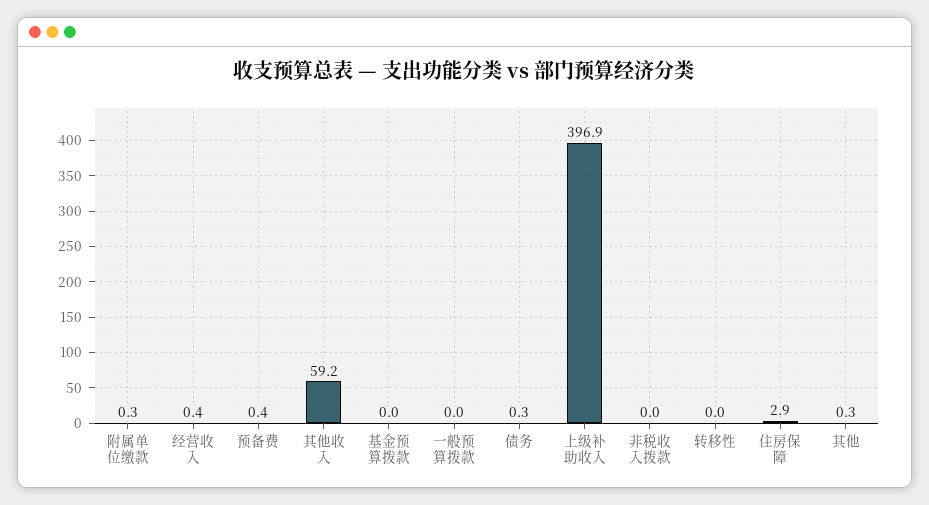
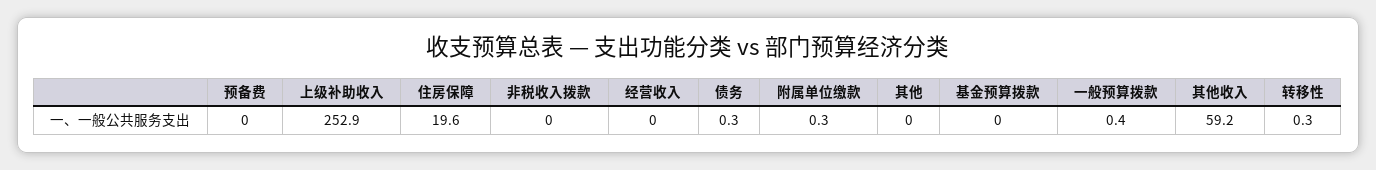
  {
    "附属单位缴款": 0.3,
-   "经营收入": 0.4,
+   "经营收入": 0,
-   "预备费": 0.4,
+   "预备费": 0,
    "其他收入": 59.2,
    "基金预算拨款": 0,
-   "一般预算拨款": 0,
+   "一般预算拨款": 0.4,
    "债务": 0.3,
-   "上级补助收入": 396.9,
+   "上级补助收入": 252.9,
    "非税收入拨款": 0,
-   "转移性": 0,
+   "转移性": 0.3,
-   "住房保障": 2.9,
+   "住房保障": 19.6,
-   "其他": 0.3
+   "其他": 0
  }

